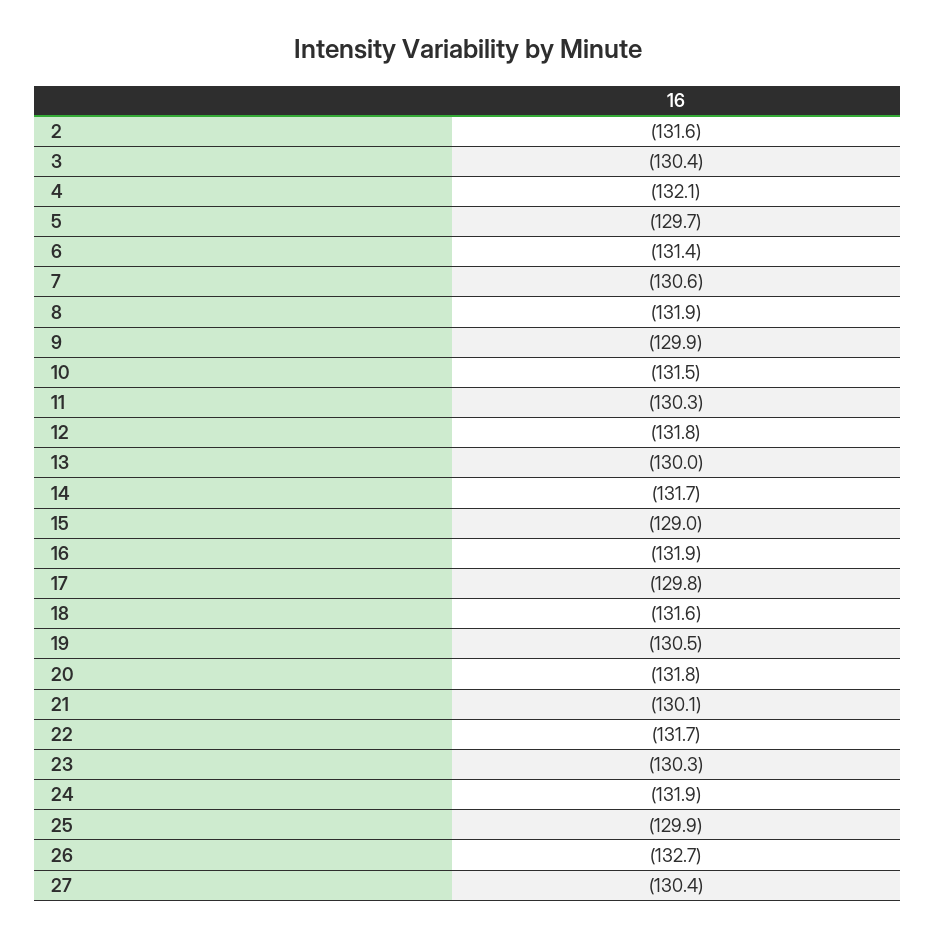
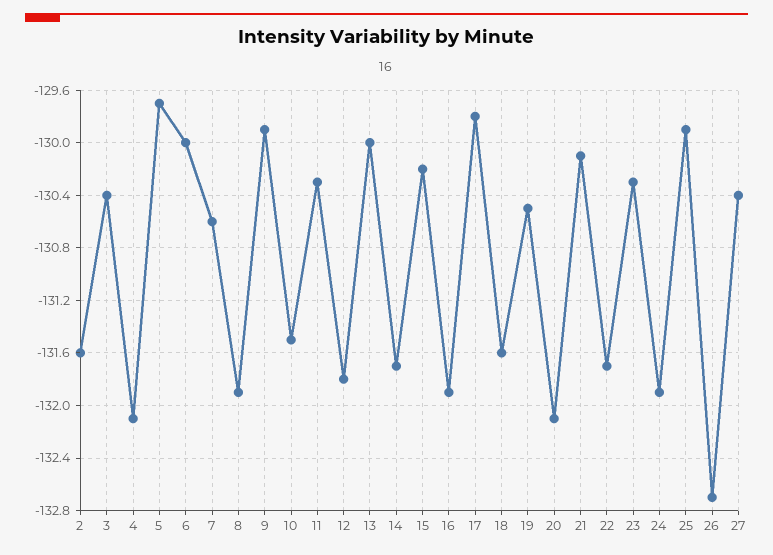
  {
    "2": -131.6,
    "3": -130.4,
    "4": -132.1,
    "5": -129.7,
-   "6": -131.4,
+   "6": -130,
    "7": -130.6,
    "8": -131.9,
    "9": -129.9,
    "10": -131.5,
    "11": -130.3,
    "12": -131.8,
    "13": -130,
    "14": -131.7,
-   "15": -129,
+   "15": -130.2,
    "16": -131.9,
    "17": -129.8,
    "18": -131.6,
    "19": -130.5,
-   "20": -131.8,
+   "20": -132.1,
    "21": -130.1,
    "22": -131.7,
    "23": -130.3,
    "24": -131.9,
    "25": -129.9,
    "26": -132.7,
    "27": -130.4
  }

